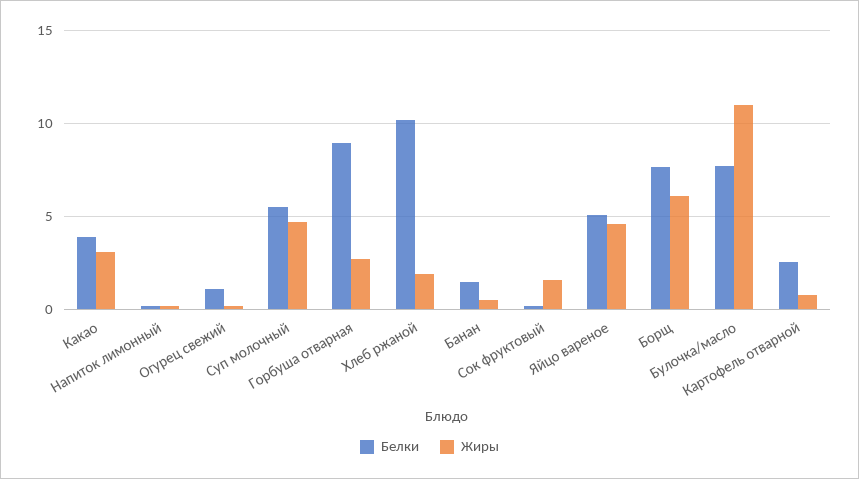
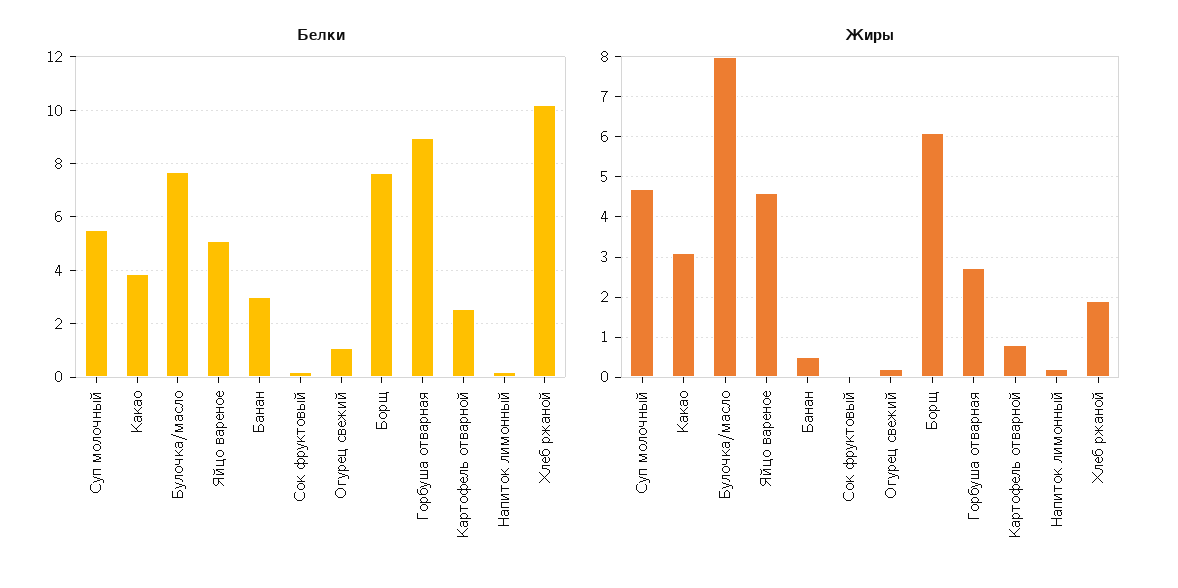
  {
    "Белки": {
      "Какао": 3.75,
      "Напиток лимонный": 0.25,
      "Огурец свежий": 1,
      "Суп молочный": 5.5,
      "Горбуша отварная": 9,
      "Хлеб ржаной": 10.25,
-     "Банан": 1.5,
+     "Банан": 3,
      "Сок фруктовый": 0.25,
      "Яйцо вареное": 5,
      "Борщ": 7.75,
      "Булочка/масло": 7.75,
      "Картофель отварной": 2.5
    },
    "Жиры": {
      "Какао": 3.2,
      "Напиток лимонный": 0.2,
      "Огурец свежий": 0.2,
      "Суп молочный": 4.8,
      "Горбуша отварная": 2.8,
      "Хлеб ржаной": 2,
      "Банан": 0.6,
-     "Сок фруктовый": 1.5,
+     "Сок фруктовый": 0,
      "Яйцо вареное": 4.6,
      "Борщ": 6.2,
-     "Булочка/масло": 11,
+     "Булочка/масло": 8,
      "Картофель отварной": 0.8
    }
  }

